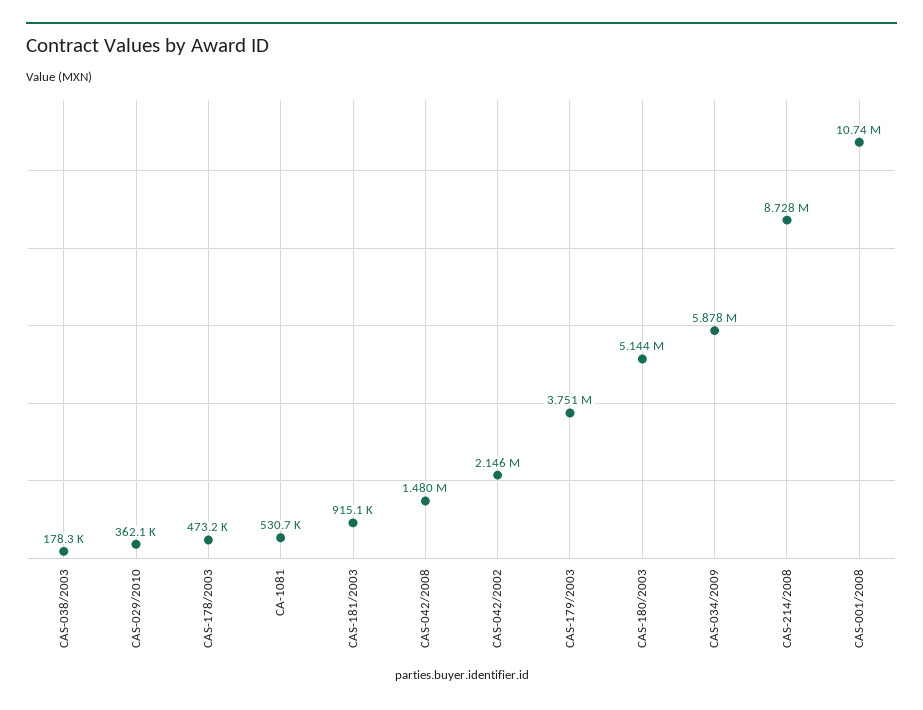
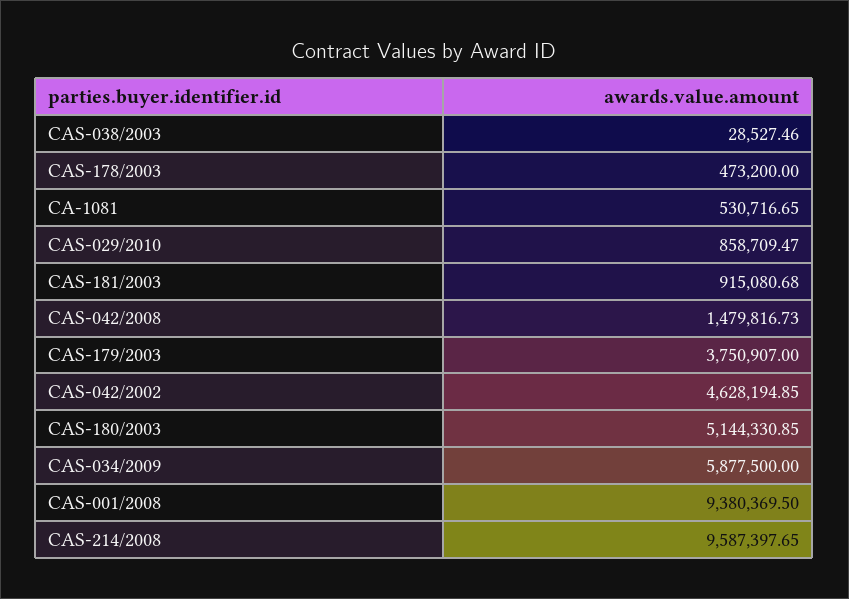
  {
-   "CAS-038/2003": 178300,
+   "CAS-038/2003": 28527.46,
-   "CAS-029/2010": 362100,
+   "CAS-029/2010": 858709.47,
    "CAS-178/2003": 473200,
    "CA-1081": 530716.65,
    "CAS-181/2003": 915080.68,
    "CAS-042/2008": 1479816.73,
-   "CAS-042/2002": 2146000,
+   "CAS-042/2002": 4628194.85,
    "CAS-179/2003": 3750907,
    "CAS-180/2003": 5144330.85,
    "CAS-034/2009": 5877500,
-   "CAS-214/2008": 8728000,
+   "CAS-214/2008": 9587397.65,
-   "CAS-001/2008": 10740000
+   "CAS-001/2008": 9380369.5
  }

